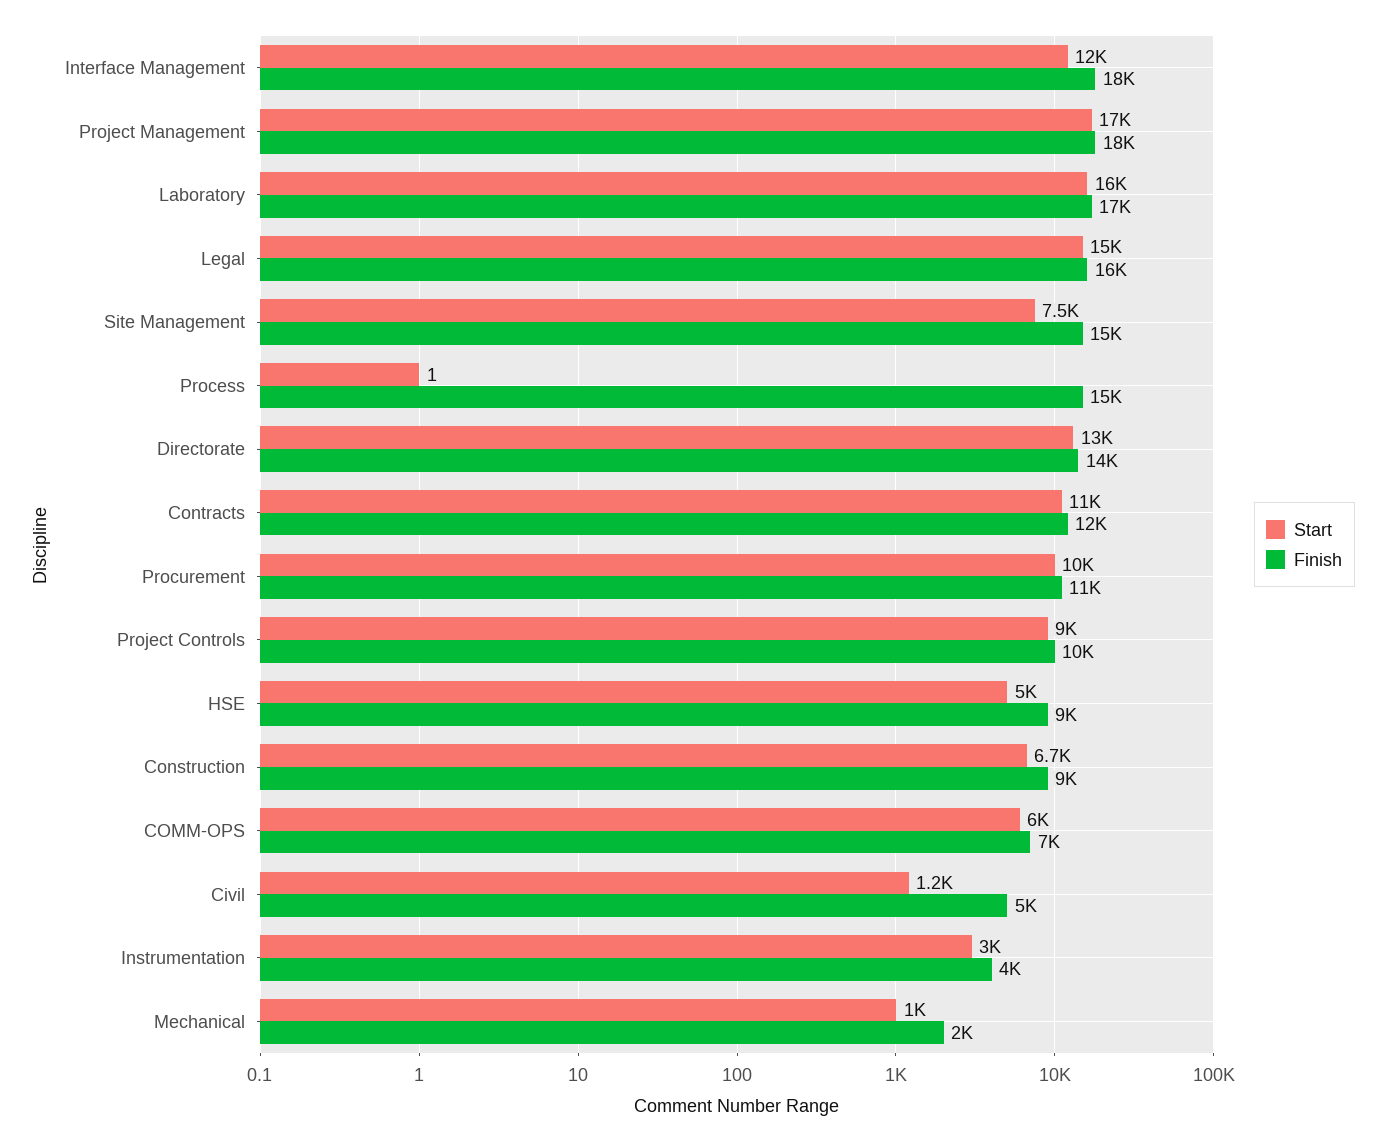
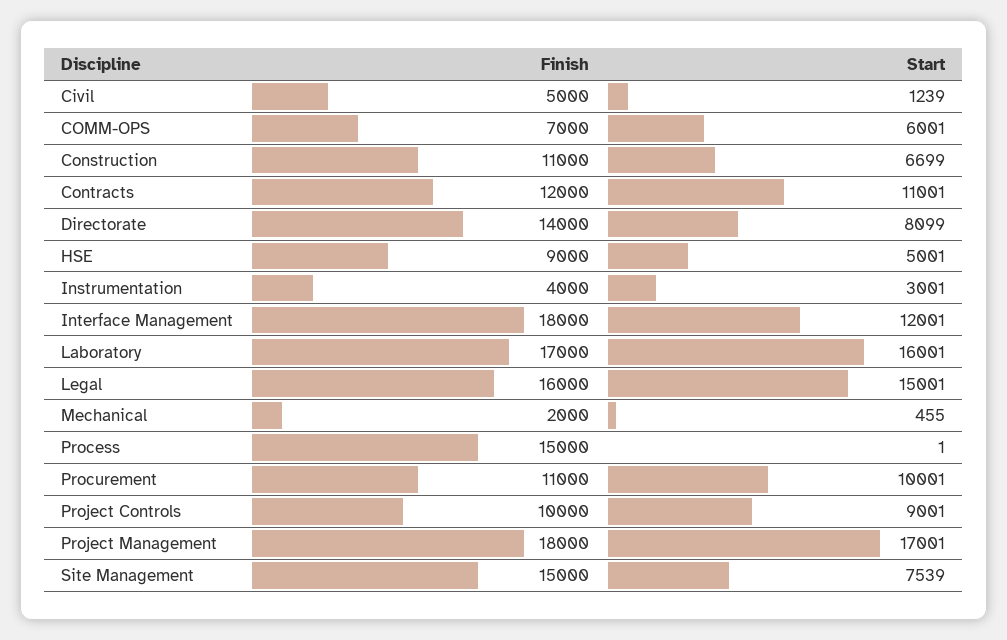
  {
    "Start": {
      "Interface Management": 12001,
      "Project Management": 17001,
      "Laboratory": 16001,
      "Legal": 15001,
      "Site Management": 7539,
      "Process": 1,
-     "Directorate": 13000,
+     "Directorate": 8099,
      "Contracts": 11001,
      "Procurement": 10001,
      "Project Controls": 9001,
      "HSE": 5001,
      "Construction": 6699,
      "COMM-OPS": 6001,
      "Civil": 1239,
      "Instrumentation": 3001,
-     "Mechanical": 1000
+     "Mechanical": 455
    },
    "Finish": {
      "Interface Management": 18000,
      "Project Management": 18000,
      "Laboratory": 17000,
      "Legal": 16000,
      "Site Management": 15000,
      "Process": 15000,
      "Directorate": 14000,
      "Contracts": 12000,
      "Procurement": 11000,
      "Project Controls": 10000,
      "HSE": 9000,
-     "Construction": 9000,
+     "Construction": 11000,
      "COMM-OPS": 7000,
      "Civil": 5000,
      "Instrumentation": 4000,
      "Mechanical": 2000
    }
  }

